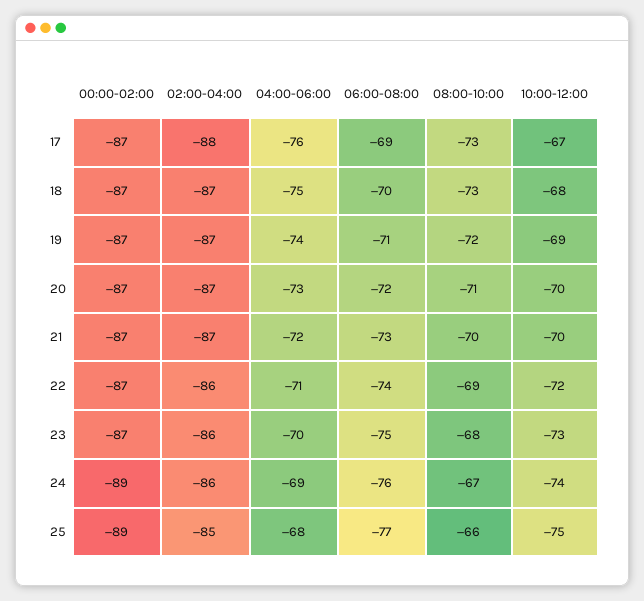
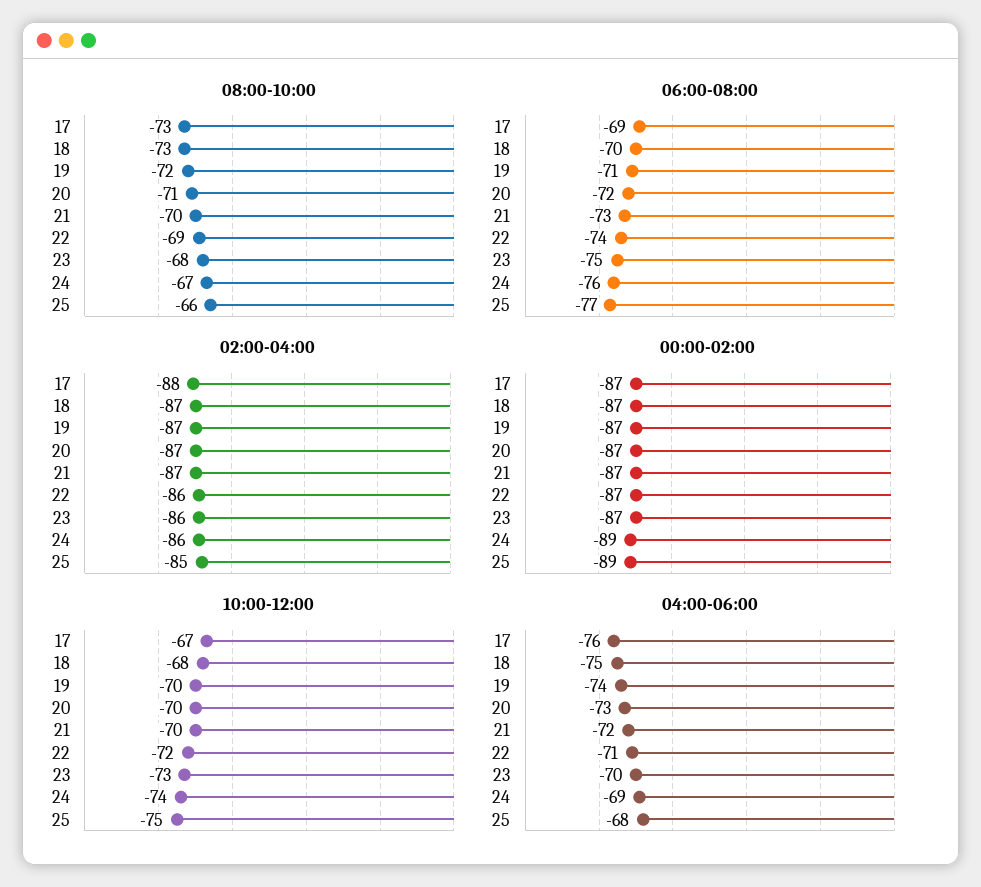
  {
    "00:00-02:00": {
      "17": -87,
      "18": -87,
      "19": -87,
      "20": -87,
      "21": -87,
      "22": -87,
      "23": -87,
      "24": -89,
      "25": -89
    },
    "02:00-04:00": {
      "17": -88,
      "18": -87,
      "19": -87,
      "20": -87,
      "21": -87,
      "22": -86,
      "23": -86,
      "24": -86,
      "25": -85
    },
    "04:00-06:00": {
      "17": -76,
      "18": -75,
      "19": -74,
      "20": -73,
      "21": -72,
      "22": -71,
      "23": -70,
      "24": -69,
      "25": -68
    },
    "06:00-08:00": {
      "17": -69,
      "18": -70,
      "19": -71,
      "20": -72,
      "21": -73,
      "22": -74,
      "23": -75,
      "24": -76,
      "25": -77
    },
    "08:00-10:00": {
      "17": -73,
      "18": -73,
      "19": -72,
      "20": -71,
      "21": -70,
      "22": -69,
      "23": -68,
      "24": -67,
      "25": -66
    },
    "10:00-12:00": {
      "17": -67,
      "18": -68,
-     "19": -69,
+     "19": -70,
      "20": -70,
      "21": -70,
      "22": -72,
      "23": -73,
      "24": -74,
      "25": -75
    }
  }

